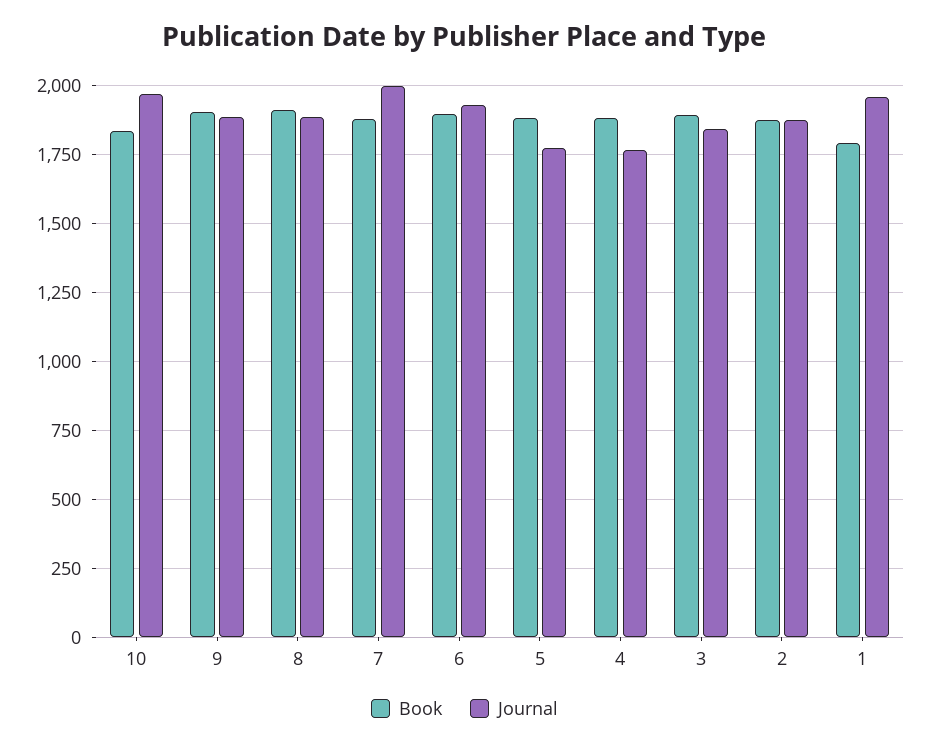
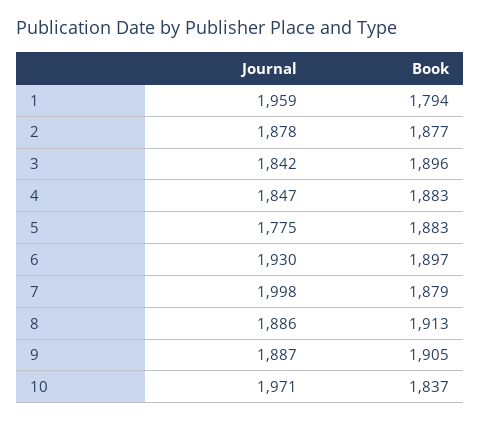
  {
    "Book": {
      "10": 1837,
      "9": 1905,
      "8": 1913,
      "7": 1879,
      "6": 1897,
      "5": 1883,
      "4": 1883,
      "3": 1896,
      "2": 1877,
      "1": 1794
    },
    "Journal": {
      "10": 1971,
      "9": 1887,
      "8": 1886,
      "7": 1998,
      "6": 1930,
      "5": 1775,
-     "4": 1775,
+     "4": 1847,
      "3": 1842,
      "2": 1878,
      "1": 1959
    }
  }

